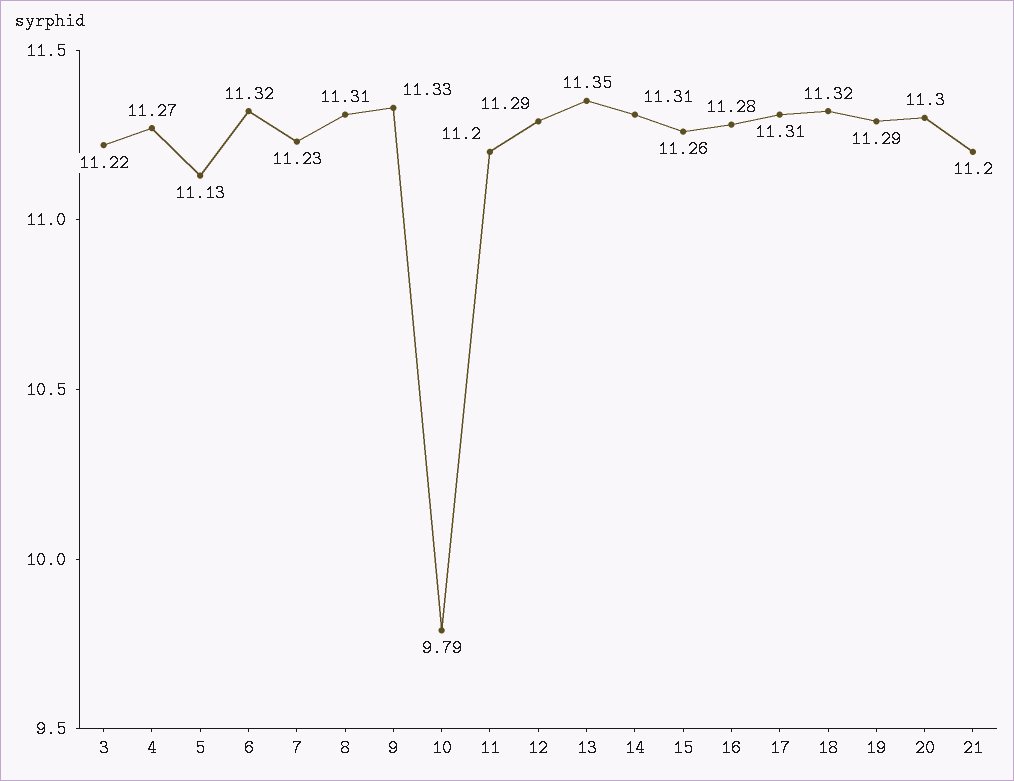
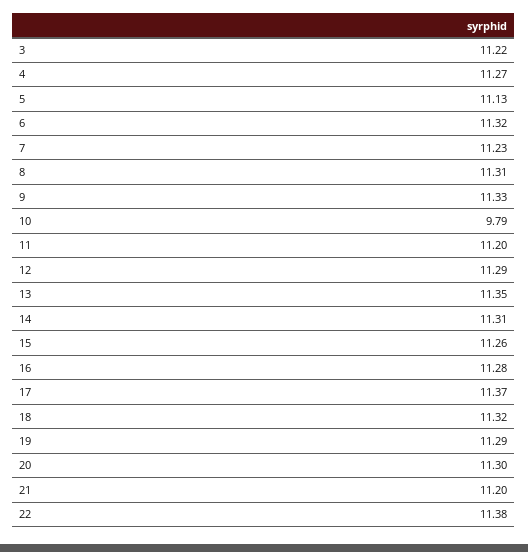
  {
    "3": 11.22,
    "4": 11.27,
    "5": 11.13,
    "6": 11.32,
    "7": 11.23,
    "8": 11.31,
    "9": 11.33,
    "10": 9.79,
    "11": 11.2,
    "12": 11.29,
    "13": 11.35,
    "14": 11.31,
    "15": 11.26,
    "16": 11.28,
-   "17": 11.31,
+   "17": 11.37,
    "18": 11.32,
    "19": 11.29,
    "20": 11.3,
-   "21": 11.2
+   "21": 11.2,
+   "22": 11.38
  }

